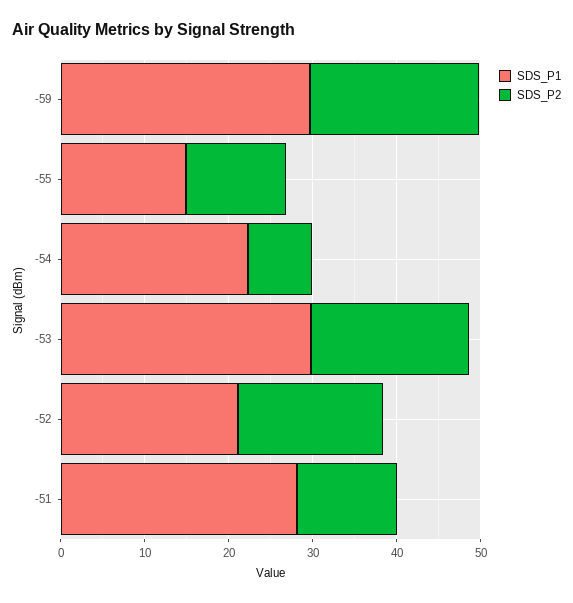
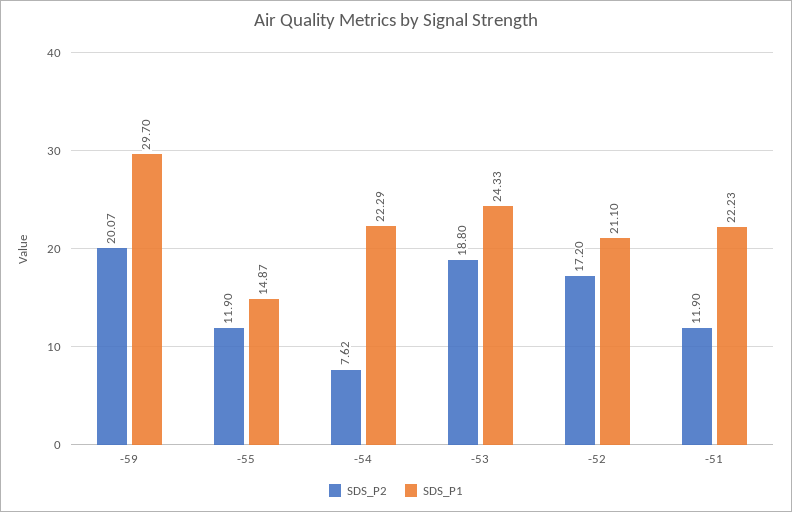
  {
    "SDS_P1": {
      "-59": 29.7,
      "-55": 14.87,
      "-54": 22.29,
-     "-53": 30,
+     "-53": 24.33,
      "-52": 21.1,
-     "-51": 28
+     "-51": 22.23
    },
    "SDS_P2": {
      "-59": 20.07,
      "-55": 11.9,
      "-54": 7.62,
      "-53": 18.8,
      "-52": 17.2,
      "-51": 11.9
    }
  }

